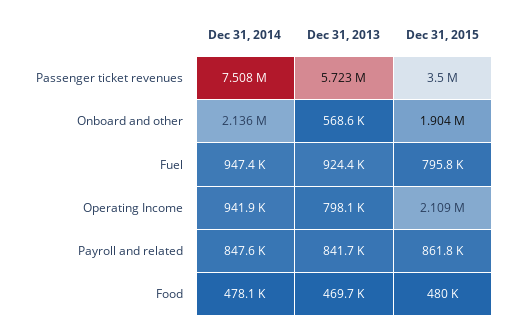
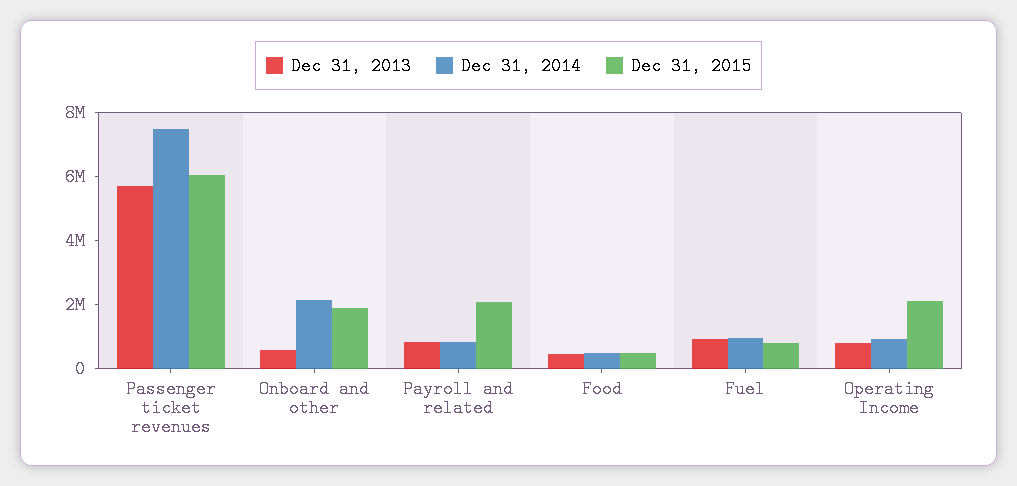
  {
    "Dec 31, 2014": {
      "Passenger ticket revenues": 7508000,
      "Onboard and other": 2136000,
      "Fuel": 947400,
      "Operating Income": 941900,
      "Payroll and related": 847600,
      "Food": 478100
    },
    "Dec 31, 2013": {
      "Passenger ticket revenues": 5723000,
      "Onboard and other": 568600,
      "Fuel": 924400,
      "Operating Income": 798100,
      "Payroll and related": 841700,
      "Food": 469700
    },
    "Dec 31, 2015": {
-     "Passenger ticket revenues": 3500000,
+     "Passenger ticket revenues": 6000000,
      "Onboard and other": 1904000,
      "Fuel": 795800,
      "Operating Income": 2109000,
-     "Payroll and related": 861800,
+     "Payroll and related": 2000000,
      "Food": 480000
    }
  }

